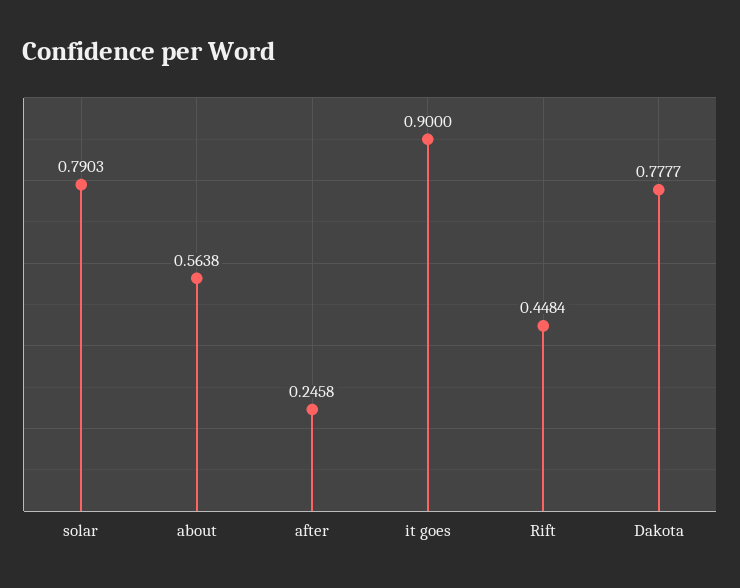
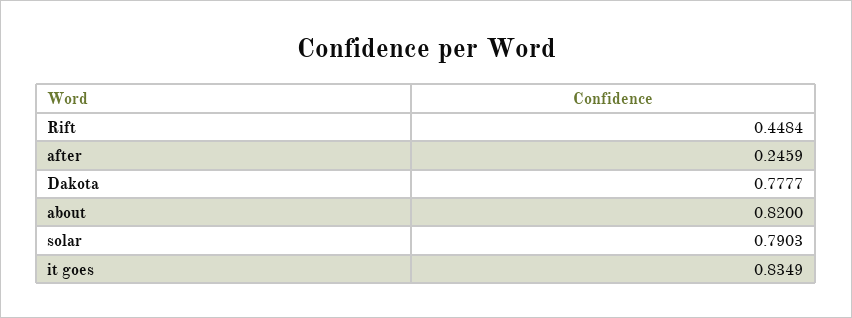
  {
    "solar": 0.7903,
-   "about": 0.5638,
+   "about": 0.82,
-   "after": 0.2458,
+   "after": 0.2459,
-   "it goes": 0.9,
+   "it goes": 0.8349,
    "Rift": 0.4484,
    "Dakota": 0.7777
  }

